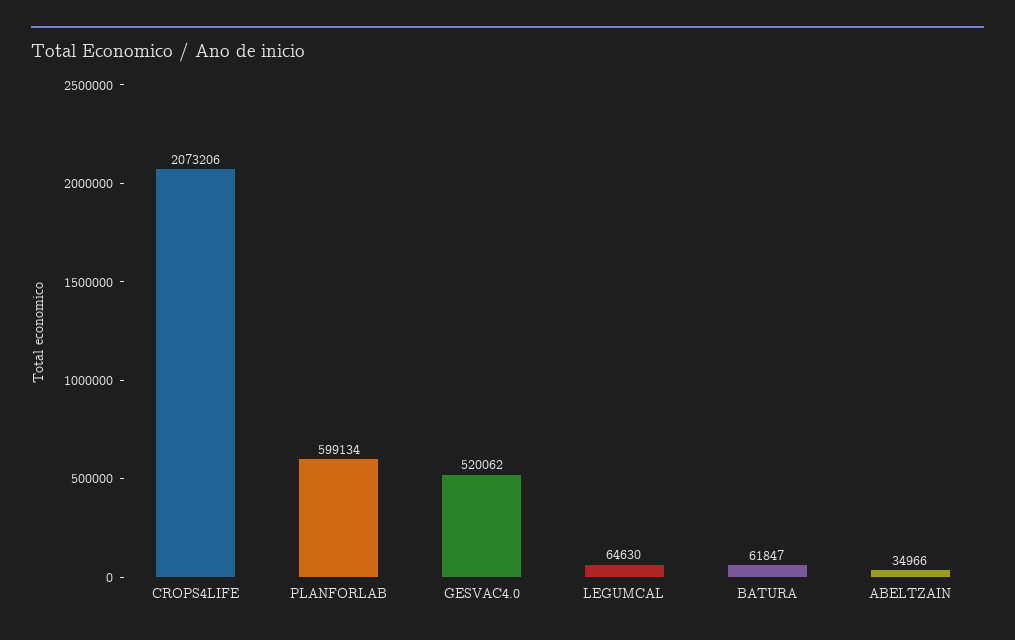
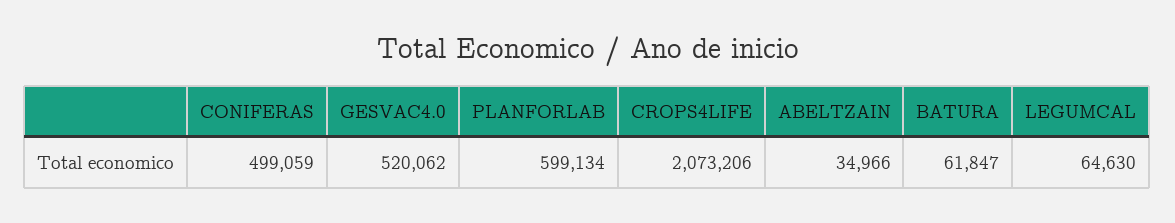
  {
    "CROPS4LIFE": 2073206,
    "PLANFORLAB": 599134,
    "GESVAC4.0": 520062,
    "LEGUMCAL": 64630,
    "BATURA": 61847,
-   "ABELTZAIN": 34966
+   "ABELTZAIN": 34966,
+   "CONIFERAS": 499059
  }

